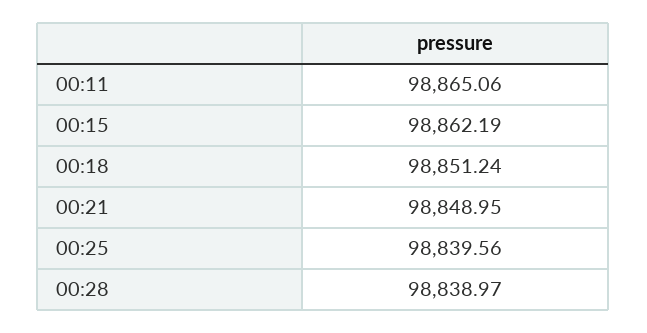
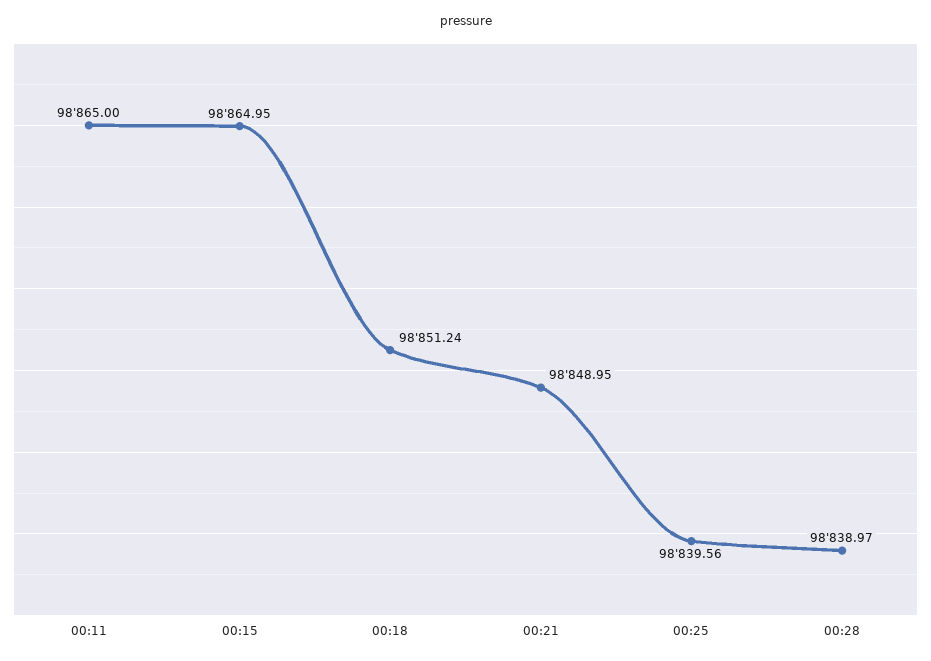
  {
-   "00:11": 98865.06,
+   "00:11": 98865,
-   "00:15": 98862.19,
+   "00:15": 98864.95,
    "00:18": 98851.24,
    "00:21": 98848.95,
    "00:25": 98839.56,
    "00:28": 98838.97
  }

